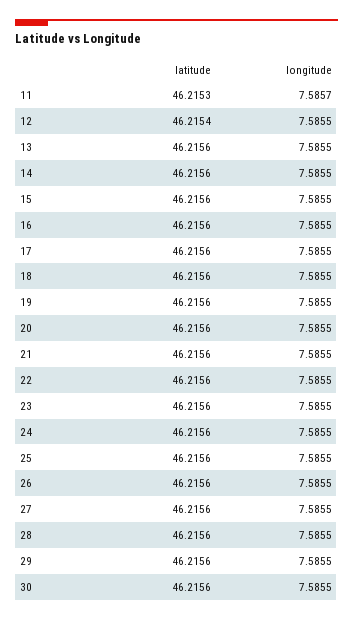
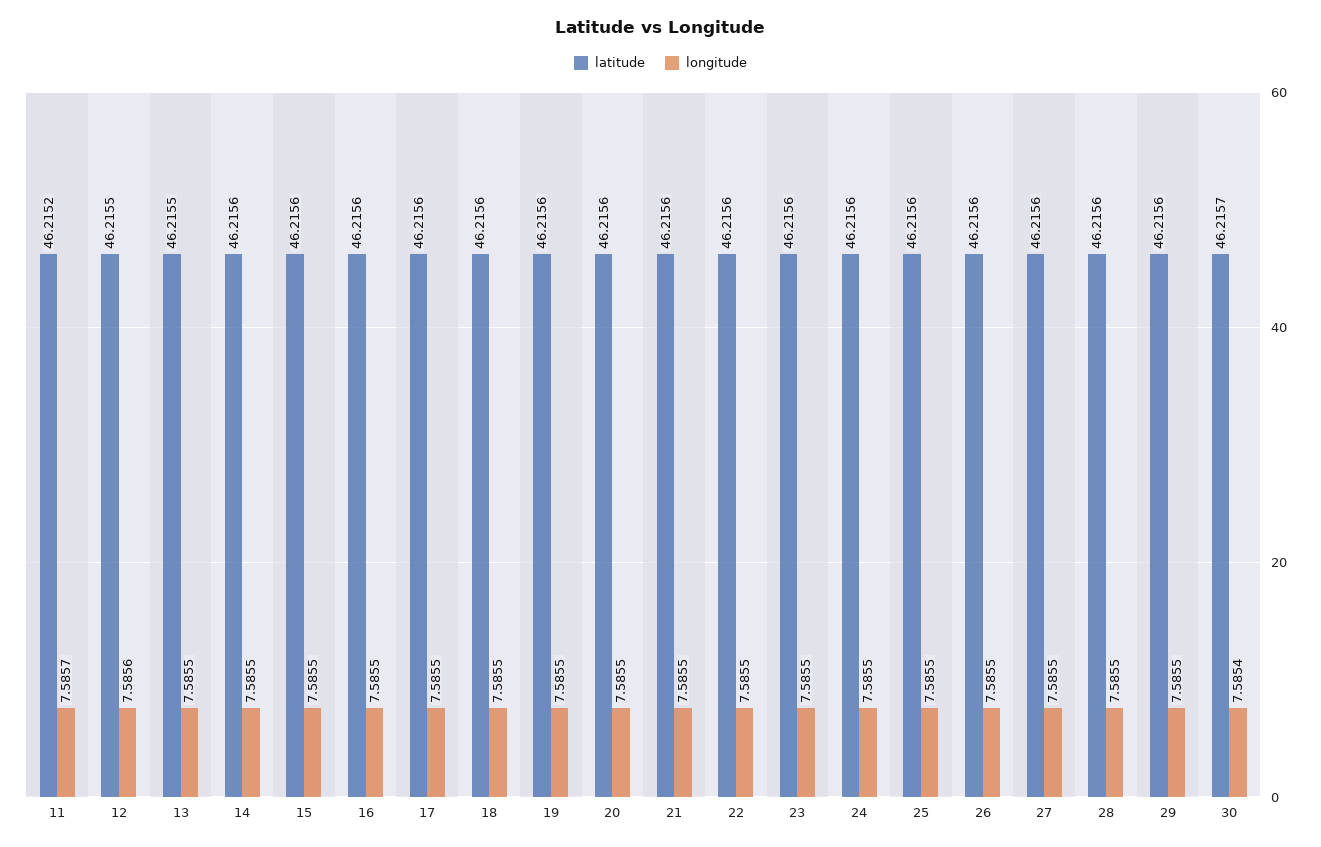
  {
    "latitude": {
-     "11": 46.2153,
+     "11": 46.2152,
-     "12": 46.2154,
+     "12": 46.2155,
-     "13": 46.2156,
+     "13": 46.2155,
      "14": 46.2156,
      "15": 46.2156,
      "16": 46.2156,
      "17": 46.2156,
      "18": 46.2156,
      "19": 46.2156,
      "20": 46.2156,
      "21": 46.2156,
      "22": 46.2156,
      "23": 46.2156,
      "24": 46.2156,
      "25": 46.2156,
      "26": 46.2156,
      "27": 46.2156,
      "28": 46.2156,
      "29": 46.2156,
-     "30": 46.2156
+     "30": 46.2157
    },
    "longitude": {
      "11": 7.5857,
-     "12": 7.5855,
+     "12": 7.5856,
      "13": 7.5855,
      "14": 7.5855,
      "15": 7.5855,
      "16": 7.5855,
      "17": 7.5855,
      "18": 7.5855,
      "19": 7.5855,
      "20": 7.5855,
      "21": 7.5855,
      "22": 7.5855,
      "23": 7.5855,
      "24": 7.5855,
      "25": 7.5855,
      "26": 7.5855,
      "27": 7.5855,
      "28": 7.5855,
      "29": 7.5855,
-     "30": 7.5855
+     "30": 7.5854
    }
  }

